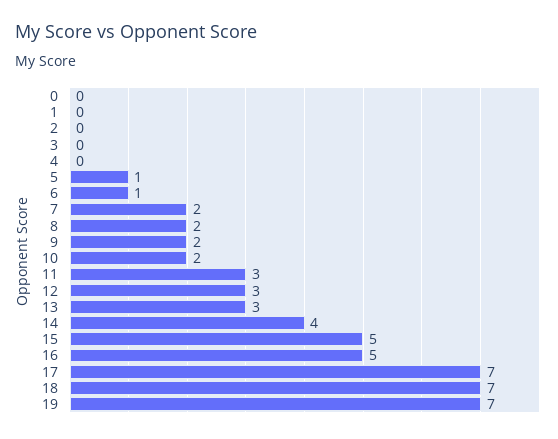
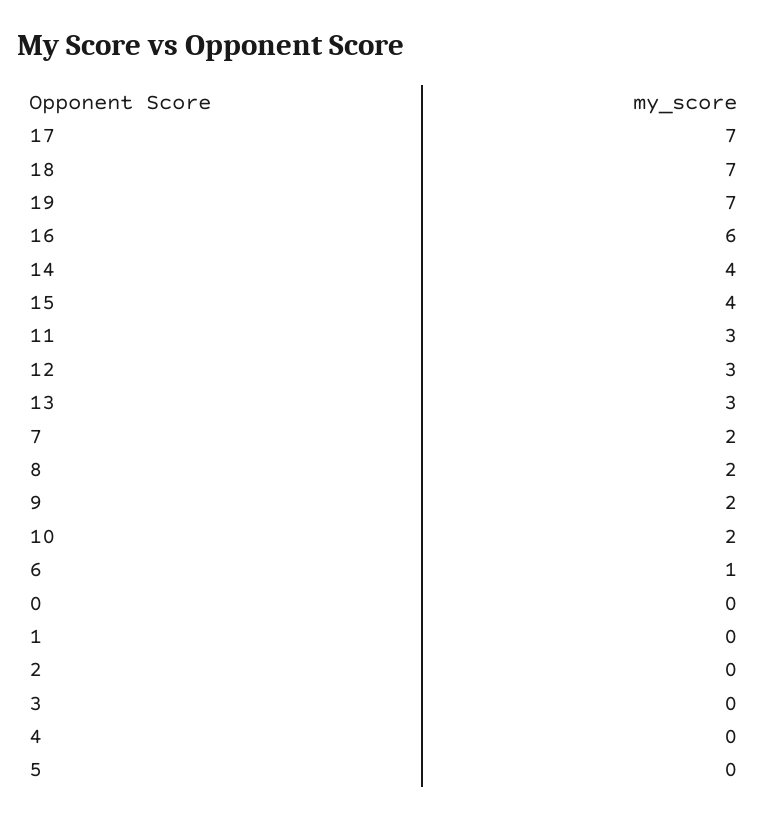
  {
    "0": 0,
    "1": 0,
    "2": 0,
    "3": 0,
    "4": 0,
-   "5": 1,
+   "5": 0,
    "6": 1,
    "7": 2,
    "8": 2,
    "9": 2,
    "10": 2,
    "11": 3,
    "12": 3,
    "13": 3,
    "14": 4,
-   "15": 5,
+   "15": 4,
-   "16": 5,
+   "16": 6,
    "17": 7,
    "18": 7,
    "19": 7
  }

